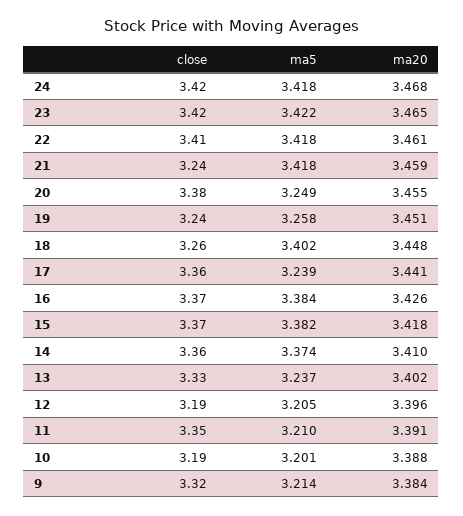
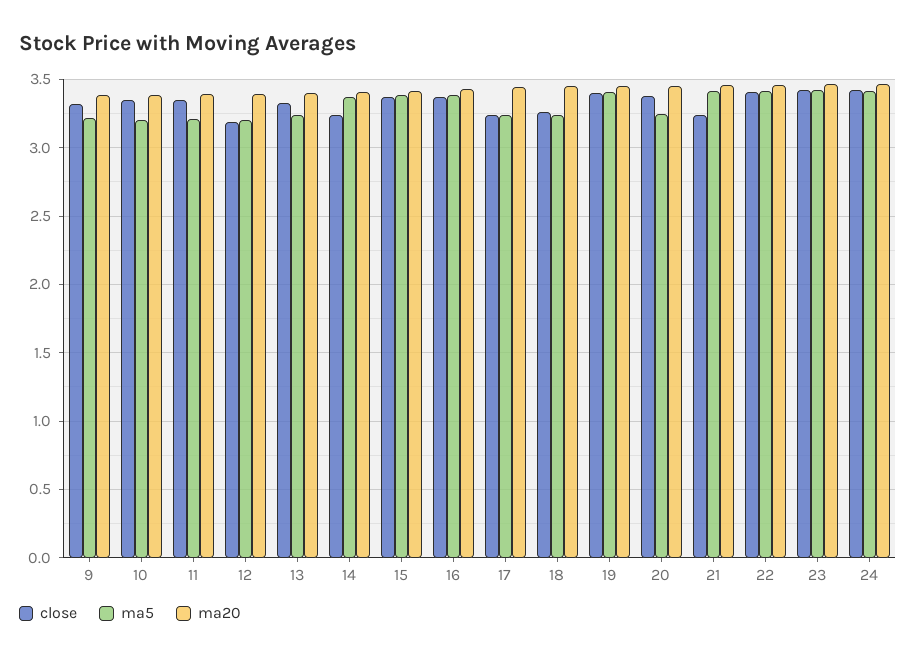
  {
    "close": {
      "24": 3.42,
      "23": 3.42,
      "22": 3.41,
      "21": 3.24,
      "20": 3.38,
-     "19": 3.24,
+     "19": 3.4,
      "18": 3.26,
-     "17": 3.36,
+     "17": 3.25,
      "16": 3.37,
      "15": 3.37,
-     "14": 3.36,
+     "14": 3.25,
      "13": 3.33,
      "12": 3.19,
      "11": 3.35,
-     "10": 3.19,
+     "10": 3.35,
      "9": 3.32
    },
    "ma5": {
      "24": 3.418,
      "23": 3.422,
      "22": 3.418,
      "21": 3.418,
      "20": 3.249,
-     "19": 3.258,
+     "19": 3.4,
-     "18": 3.402,
+     "18": 3.25,
      "17": 3.239,
      "16": 3.384,
      "15": 3.382,
      "14": 3.374,
      "13": 3.237,
      "12": 3.205,
      "11": 3.21,
      "10": 3.201,
      "9": 3.214
    },
    "ma20": {
      "24": 3.468,
      "23": 3.465,
      "22": 3.461,
      "21": 3.459,
      "20": 3.455,
      "19": 3.451,
      "18": 3.448,
      "17": 3.441,
      "16": 3.426,
      "15": 3.418,
      "14": 3.41,
      "13": 3.402,
      "12": 3.396,
      "11": 3.391,
      "10": 3.388,
      "9": 3.384
    }
  }

